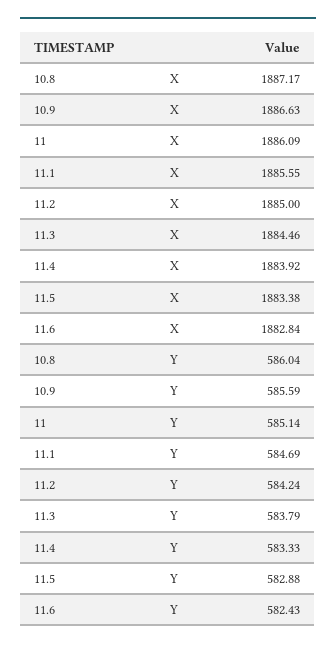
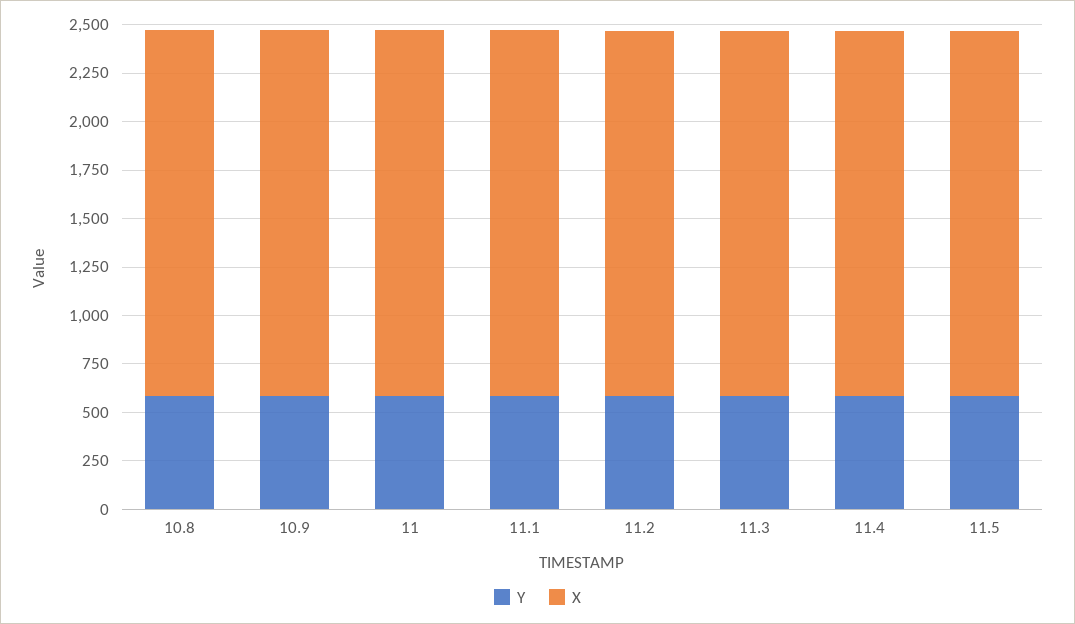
  {
    "X": {
      "10.8": 1887.17,
      "10.9": 1886.63,
      "11": 1886.09,
      "11.1": 1885.55,
      "11.2": 1885,
      "11.3": 1884.46,
      "11.4": 1883.92,
-     "11.5": 1883.38,
+     "11.5": 1883.38
-     "11.6": 1882.84
    },
    "Y": {
      "10.8": 586.04,
      "10.9": 585.59,
      "11": 585.14,
      "11.1": 584.69,
      "11.2": 584.24,
      "11.3": 583.79,
      "11.4": 583.33,
-     "11.5": 582.88,
+     "11.5": 582.88
-     "11.6": 582.43
    }
  }

